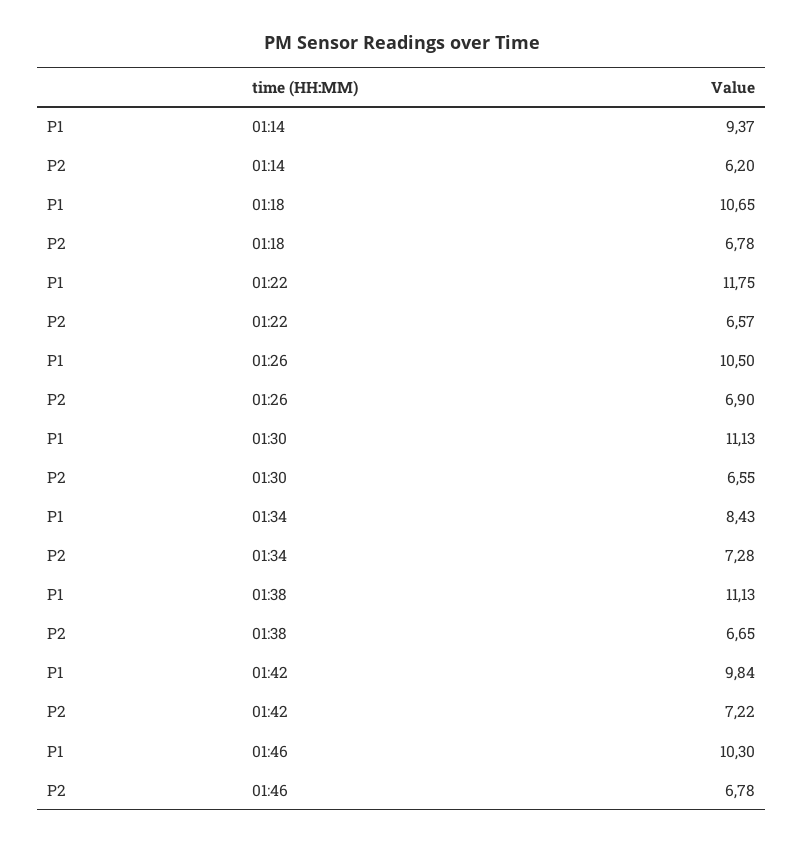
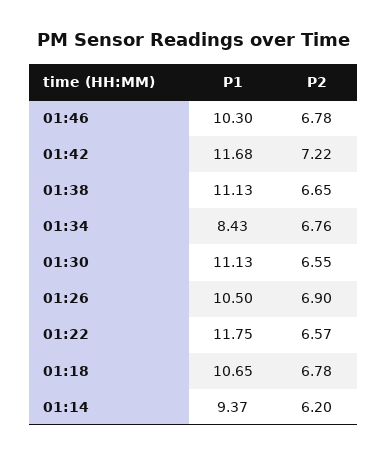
  {
    "P1": {
      "01:14": 9.37,
      "01:18": 10.65,
      "01:22": 11.75,
      "01:26": 10.5,
      "01:30": 11.13,
      "01:34": 8.43,
      "01:38": 11.13,
-     "01:42": 9.84,
+     "01:42": 11.68,
      "01:46": 10.3
    },
    "P2": {
      "01:14": 6.2,
      "01:18": 6.78,
      "01:22": 6.57,
      "01:26": 6.9,
      "01:30": 6.55,
-     "01:34": 7.28,
+     "01:34": 6.76,
      "01:38": 6.65,
      "01:42": 7.22,
      "01:46": 6.78
    }
  }

